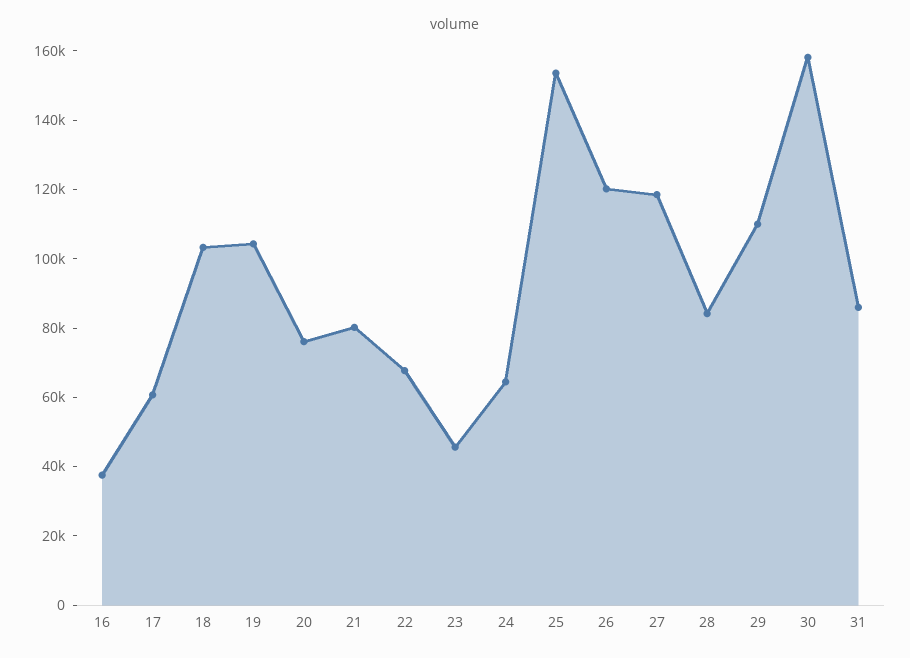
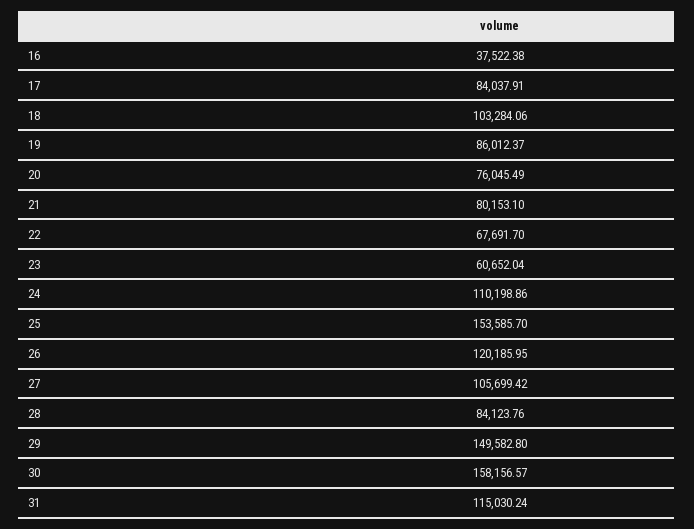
  {
    "16": 37522.38,
-   "17": 60000,
+   "17": 84037.91,
    "18": 103284.06,
-   "19": 105000,
+   "19": 86012.37,
    "20": 76045.49,
    "21": 80153.1,
    "22": 67691.7,
-   "23": 45000,
+   "23": 60652.04,
-   "24": 65000,
+   "24": 110198.86,
    "25": 153585.7,
    "26": 120185.95,
-   "27": 120000,
+   "27": 105699.42,
    "28": 84123.76,
-   "29": 110000,
+   "29": 149582.8,
    "30": 158156.57,
-   "31": 85000
+   "31": 115030.24
  }

